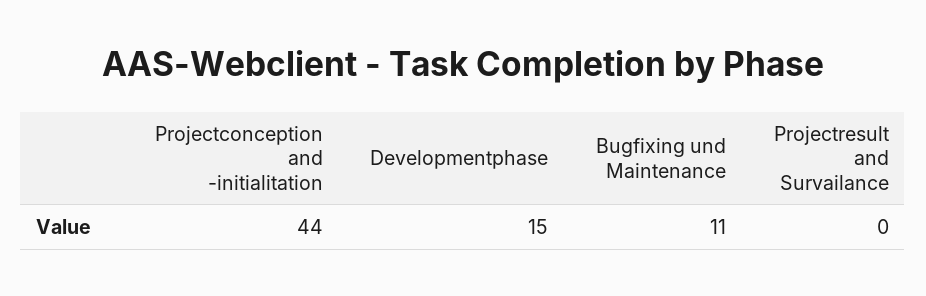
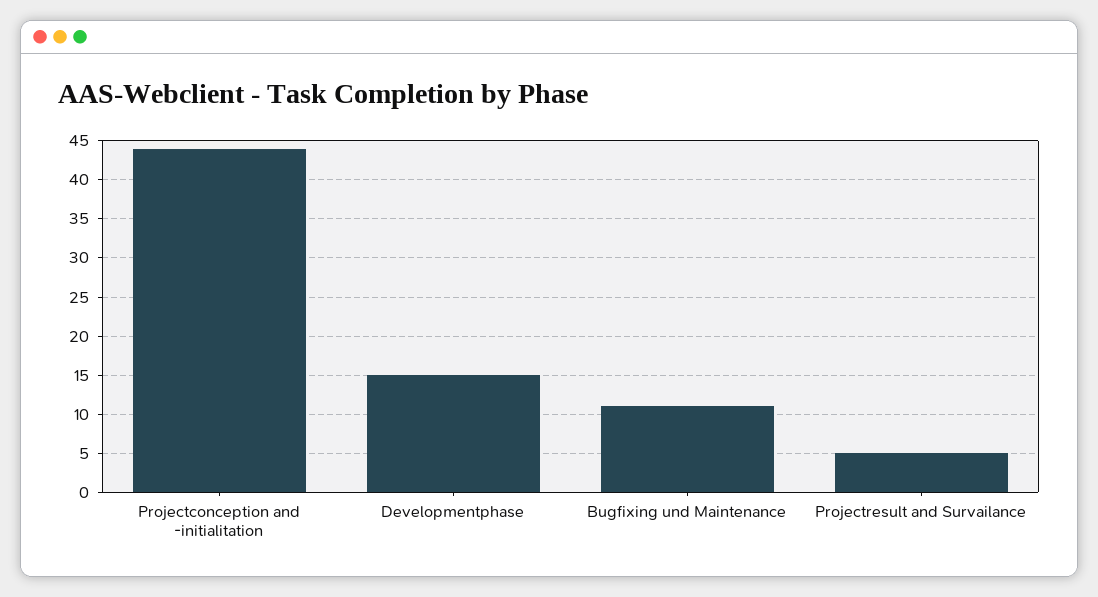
  {
    "Projectconception and -initialitation": 44,
    "Developmentphase": 15,
    "Bugfixing und Maintenance": 11,
-   "Projectresult and Survailance": 0
+   "Projectresult and Survailance": 5
  }

